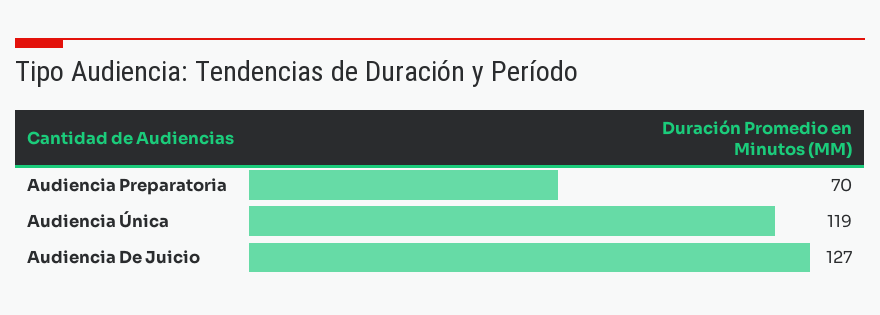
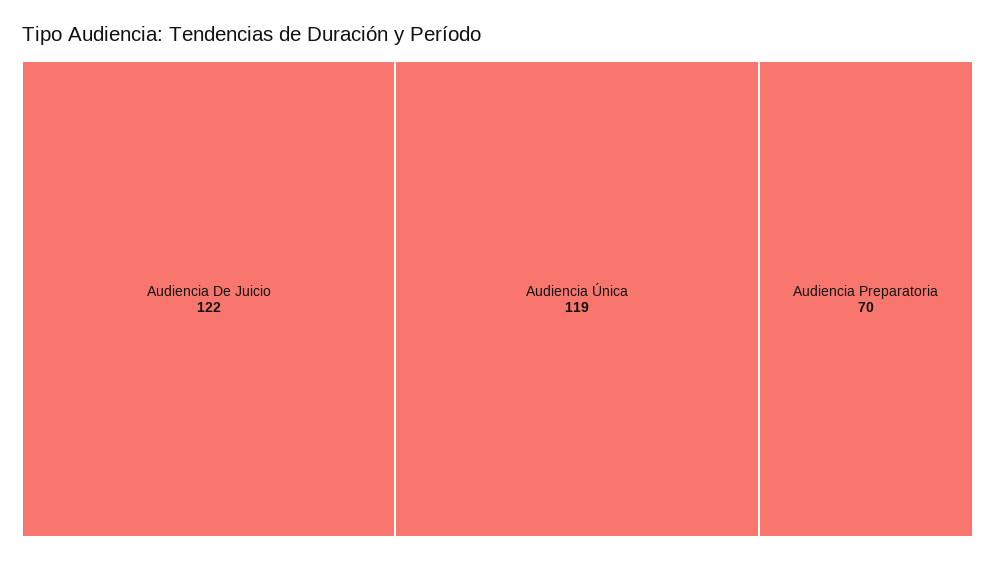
  {
    "Audiencia Preparatoria": 70,
    "Audiencia Única": 119,
-   "Audiencia De Juicio": 127
+   "Audiencia De Juicio": 122
  }

